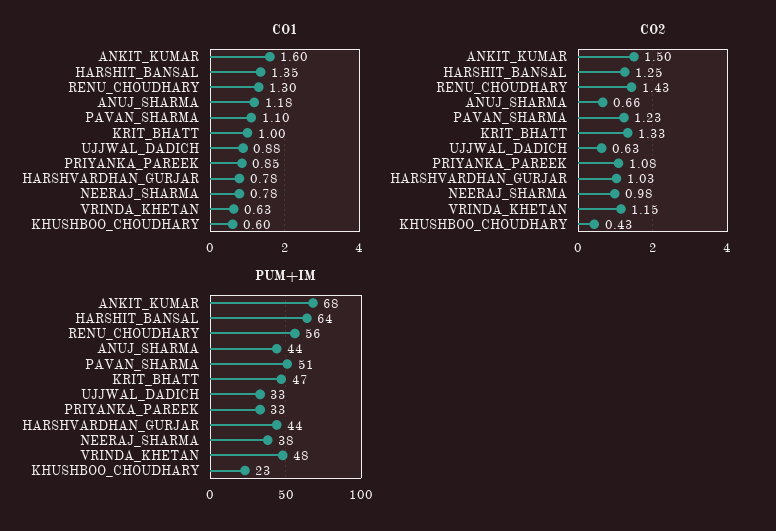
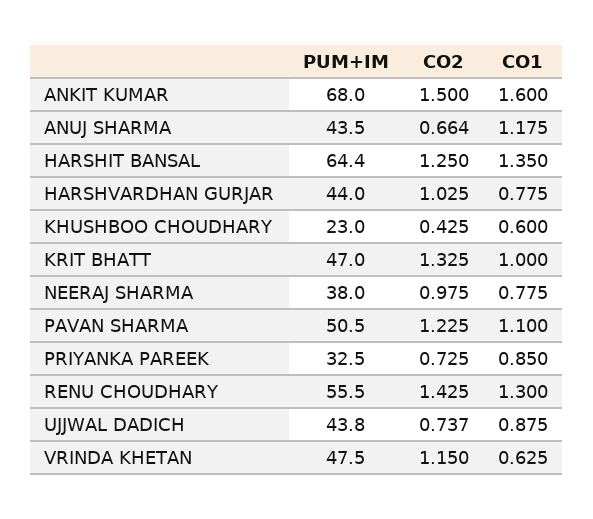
  {
    "CO1": {
      "ANKIT_KUMAR": 1.6,
      "HARSHIT_BANSAL": 1.35,
      "RENU_CHOUDHARY": 1.3,
      "ANUJ_SHARMA": 1.175,
      "PAVAN_SHARMA": 1.1,
      "KRIT_BHATT": 1,
      "UJJWAL_DADICH": 0.875,
      "PRIYANKA_PAREEK": 0.85,
      "HARSHVARDHAN_GURJAR": 0.775,
      "NEERAJ_SHARMA": 0.775,
      "VRINDA_KHETAN": 0.625,
      "KHUSHBOO_CHOUDHARY": 0.6
    },
    "CO2": {
      "ANKIT_KUMAR": 1.5,
      "HARSHIT_BANSAL": 1.25,
      "RENU_CHOUDHARY": 1.425,
      "ANUJ_SHARMA": 0.664,
      "PAVAN_SHARMA": 1.225,
      "KRIT_BHATT": 1.325,
-     "UJJWAL_DADICH": 0.63,
+     "UJJWAL_DADICH": 0.737,
-     "PRIYANKA_PAREEK": 1.08,
+     "PRIYANKA_PAREEK": 0.725,
      "HARSHVARDHAN_GURJAR": 1.025,
      "NEERAJ_SHARMA": 0.975,
      "VRINDA_KHETAN": 1.15,
      "KHUSHBOO_CHOUDHARY": 0.425
    },
    "PUM+IM": {
      "ANKIT_KUMAR": 68,
      "HARSHIT_BANSAL": 64.4,
      "RENU_CHOUDHARY": 55.5,
      "ANUJ_SHARMA": 43.5,
      "PAVAN_SHARMA": 50.5,
      "KRIT_BHATT": 47,
-     "UJJWAL_DADICH": 33,
+     "UJJWAL_DADICH": 43.8,
      "PRIYANKA_PAREEK": 32.5,
      "HARSHVARDHAN_GURJAR": 44,
      "NEERAJ_SHARMA": 38,
      "VRINDA_KHETAN": 47.5,
      "KHUSHBOO_CHOUDHARY": 23
    }
  }

